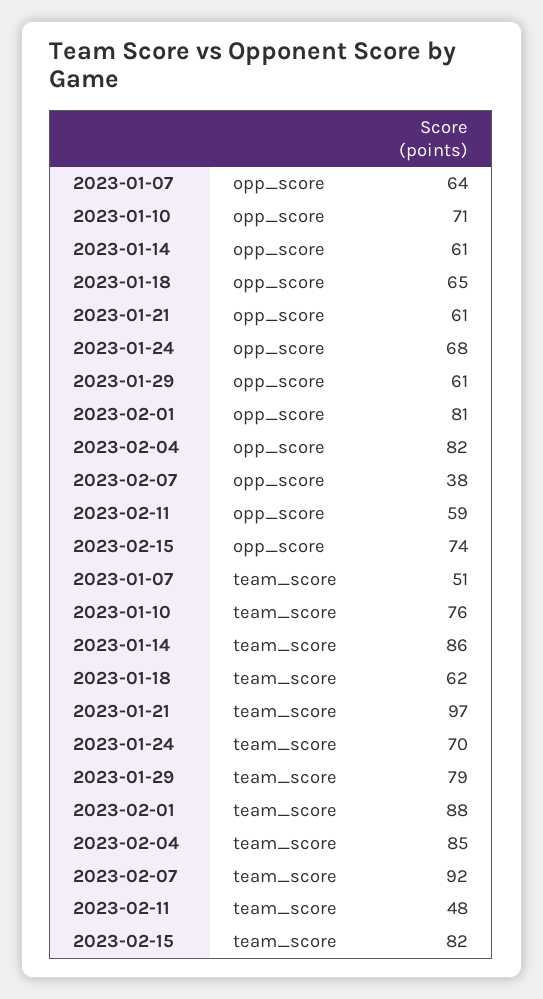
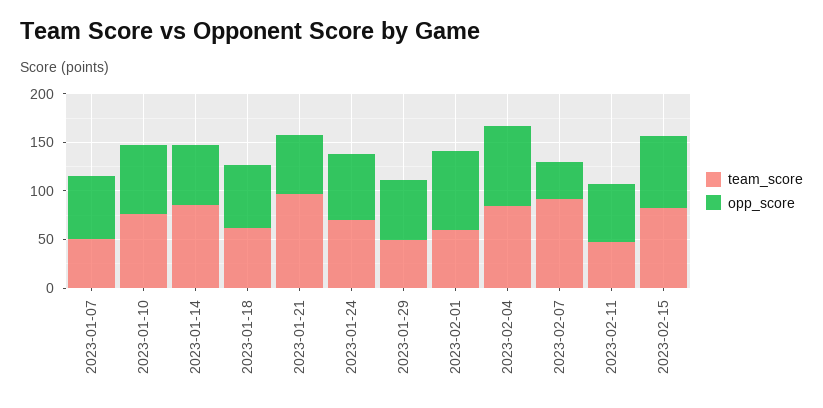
  {
    "opp_score": {
      "2023-01-07": 64,
      "2023-01-10": 71,
      "2023-01-14": 61,
      "2023-01-18": 65,
      "2023-01-21": 61,
      "2023-01-24": 68,
      "2023-01-29": 61,
      "2023-02-01": 81,
      "2023-02-04": 82,
      "2023-02-07": 38,
      "2023-02-11": 59,
      "2023-02-15": 74
    },
    "team_score": {
      "2023-01-07": 51,
      "2023-01-10": 76,
      "2023-01-14": 86,
      "2023-01-18": 62,
      "2023-01-21": 97,
      "2023-01-24": 70,
-     "2023-01-29": 79,
+     "2023-01-29": 50,
-     "2023-02-01": 88,
+     "2023-02-01": 60,
      "2023-02-04": 85,
      "2023-02-07": 92,
      "2023-02-11": 48,
      "2023-02-15": 82
    }
  }

